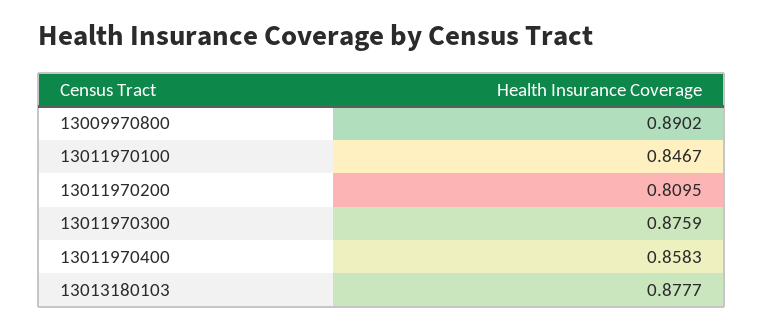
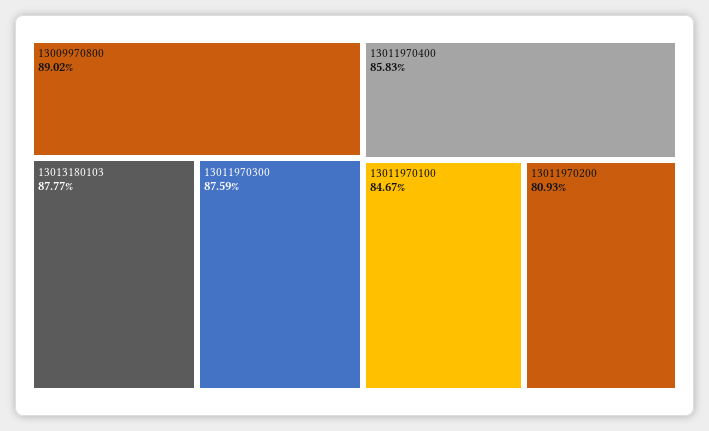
  {
    "13009970800": 0.8902,
    "13011970100": 0.8467,
-   "13011970200": 0.8095,
+   "13011970200": 0.8093,
    "13011970300": 0.8759,
    "13011970400": 0.8583,
    "13013180103": 0.8777
  }

